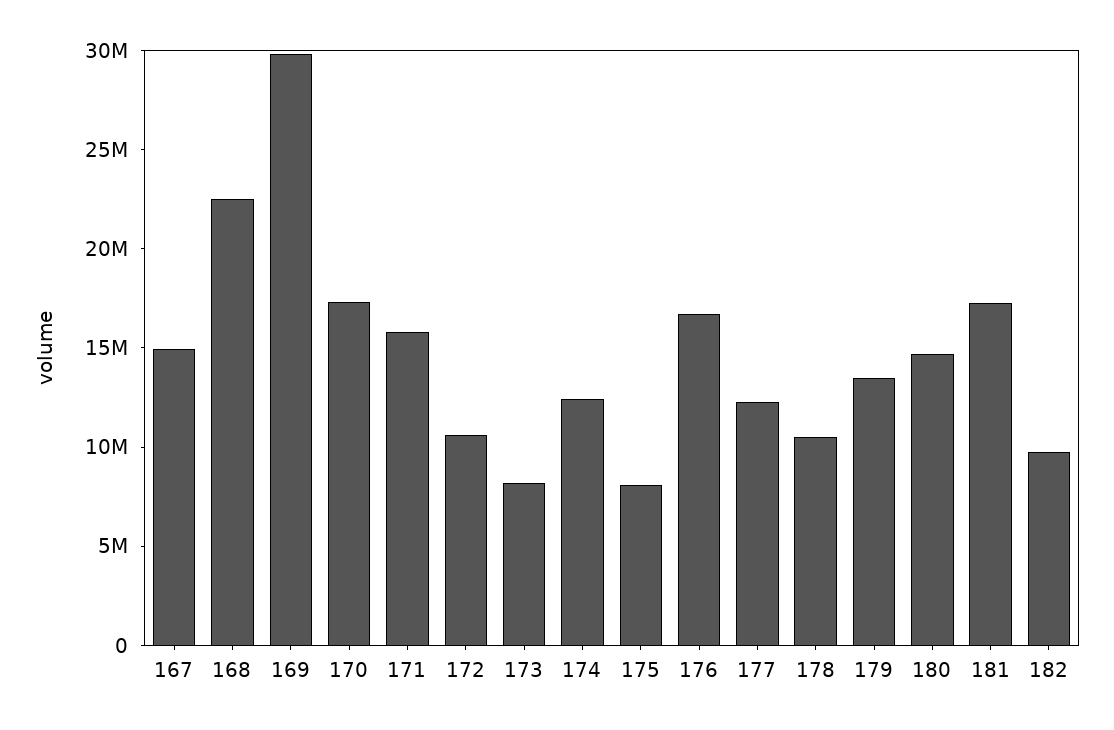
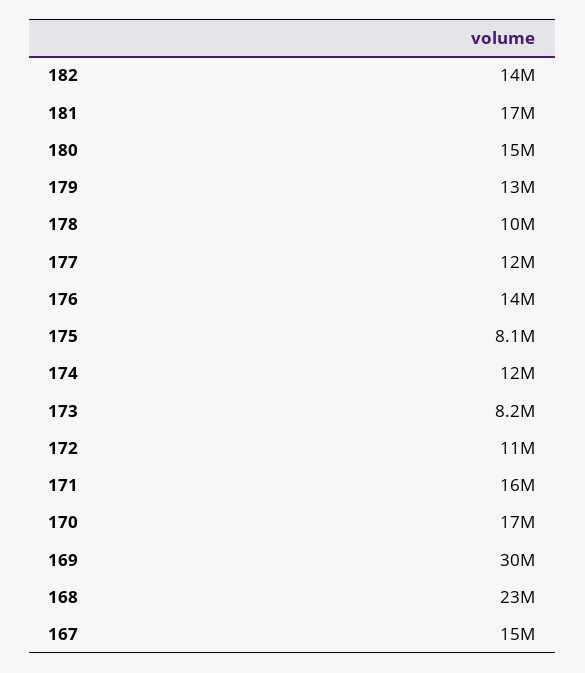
  {
    "167": 15000000,
    "168": 23000000,
    "169": 30000000,
    "170": 17000000,
    "171": 16000000,
    "172": 11000000,
    "173": 8200000,
    "174": 12000000,
    "175": 8100000,
-   "176": 17000000,
+   "176": 14000000,
    "177": 12000000,
    "178": 10000000,
    "179": 13000000,
    "180": 15000000,
    "181": 17000000,
-   "182": 10000000
+   "182": 14000000
  }

